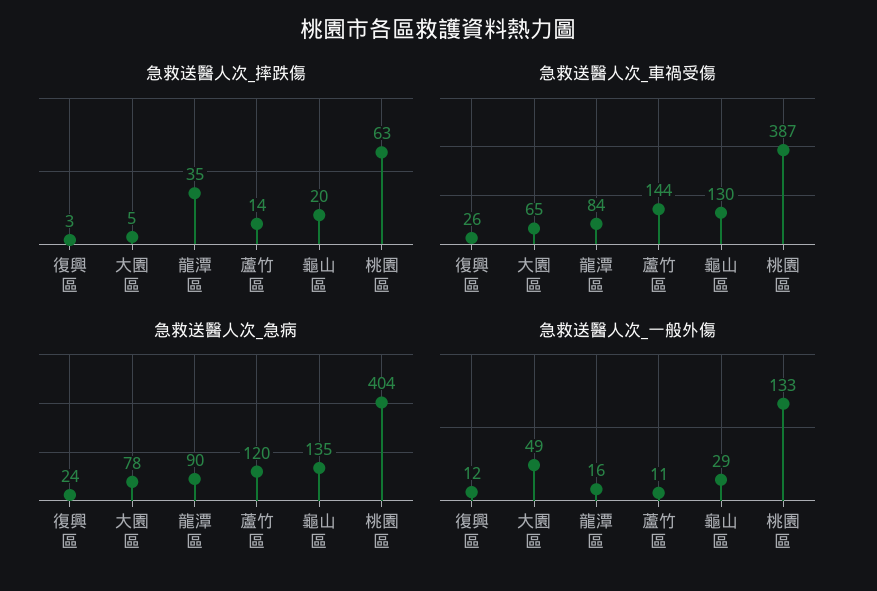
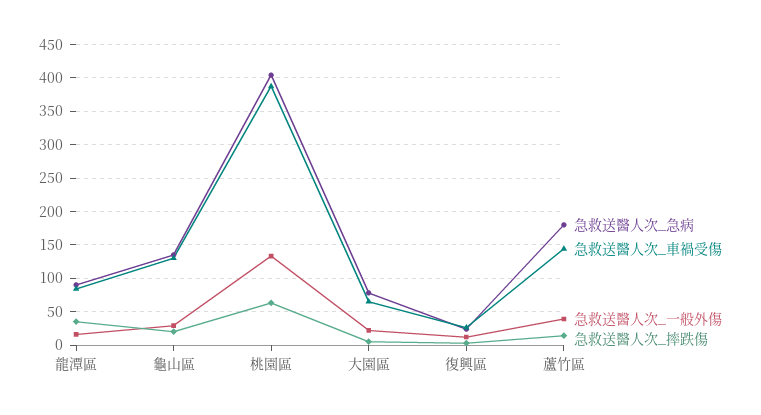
  {
    "急救送醫人次_摔跌傷": {
      "復興區": 3,
      "大園區": 5,
      "龍潭區": 35,
      "蘆竹區": 14,
      "龜山區": 20,
      "桃園區": 63
    },
    "急救送醫人次_車禍受傷": {
      "復興區": 26,
      "大園區": 65,
      "龍潭區": 84,
      "蘆竹區": 144,
      "龜山區": 130,
      "桃園區": 387
    },
    "急救送醫人次_急病": {
      "復興區": 24,
      "大園區": 78,
      "龍潭區": 90,
-     "蘆竹區": 120,
+     "蘆竹區": 180,
      "龜山區": 135,
      "桃園區": 404
    },
    "急救送醫人次_一般外傷": {
      "復興區": 12,
-     "大園區": 49,
+     "大園區": 20,
      "龍潭區": 16,
-     "蘆竹區": 11,
+     "蘆竹區": 40,
      "龜山區": 29,
      "桃園區": 133
    }
  }

